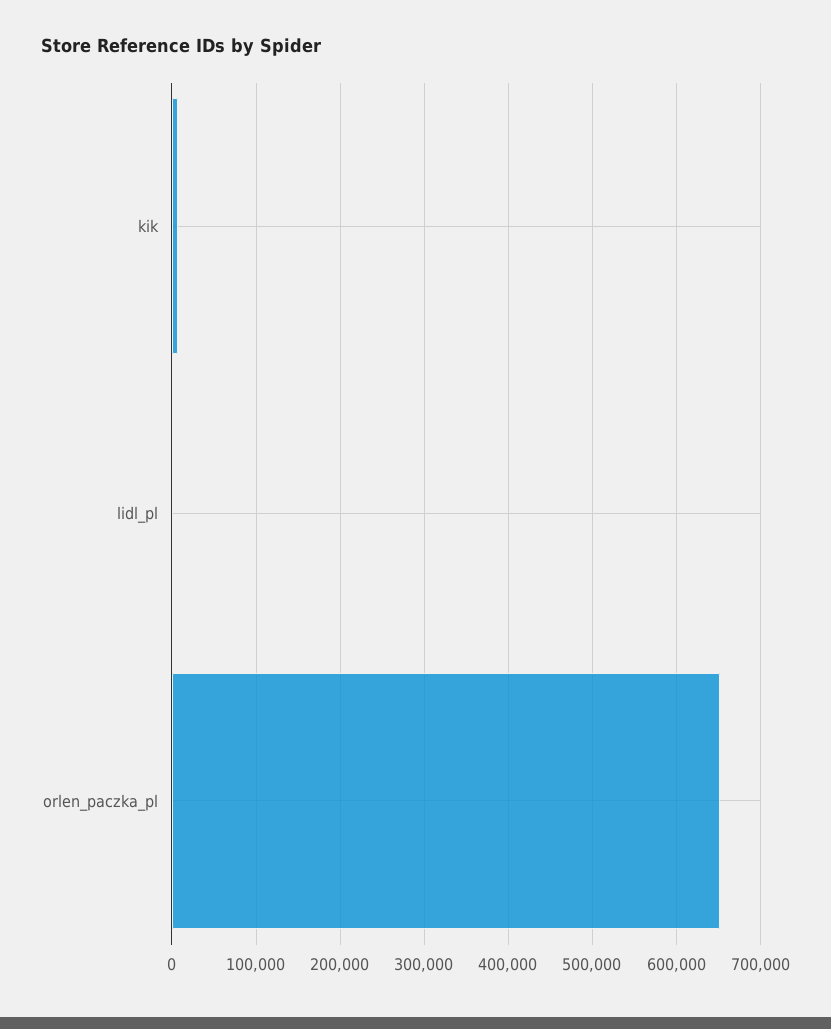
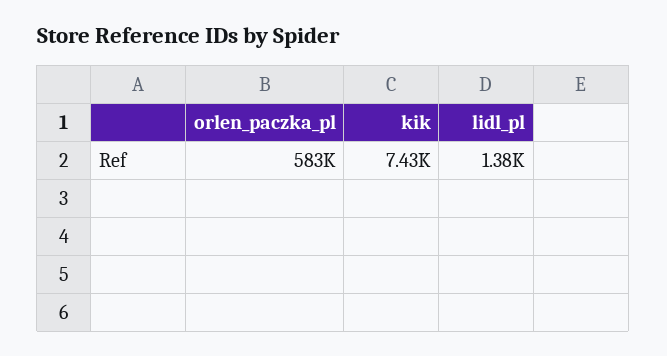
  {
    "kik": 7430,
    "lidl_pl": 1380,
-   "orlen_paczka_pl": 650000
+   "orlen_paczka_pl": 583000
  }

